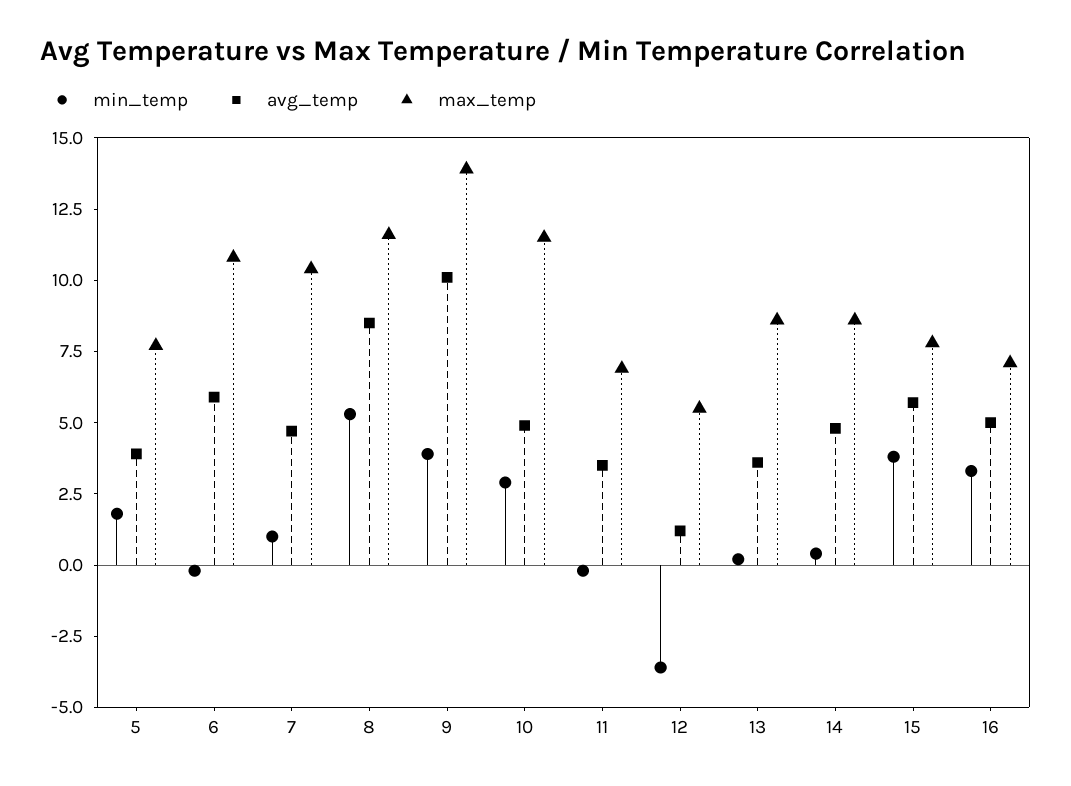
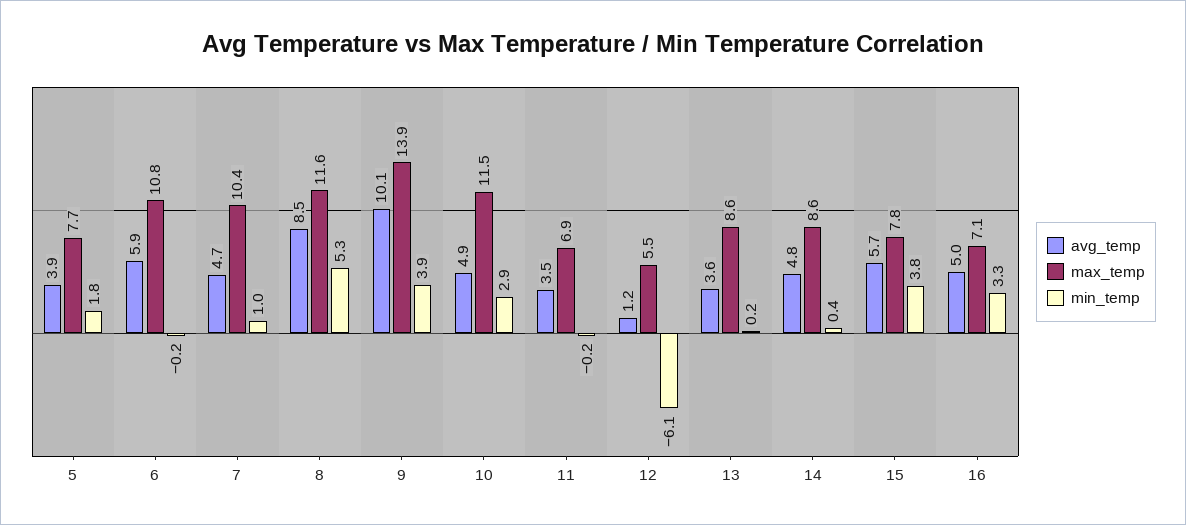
  {
    "min_temp": {
      "5": 1.8,
      "6": -0.2,
      "7": 1,
      "8": 5.3,
      "9": 3.9,
      "10": 2.9,
      "11": -0.2,
-     "12": -3.5,
+     "12": -6.1,
      "13": 0.2,
      "14": 0.4,
      "15": 3.8,
      "16": 3.3
    },
    "avg_temp": {
      "5": 3.9,
      "6": 5.9,
      "7": 4.7,
      "8": 8.5,
      "9": 10.1,
      "10": 4.9,
      "11": 3.5,
      "12": 1.2,
      "13": 3.6,
      "14": 4.8,
      "15": 5.7,
      "16": 5
    },
    "max_temp": {
      "5": 7.7,
      "6": 10.8,
      "7": 10.4,
      "8": 11.6,
      "9": 13.9,
      "10": 11.5,
      "11": 6.9,
      "12": 5.5,
      "13": 8.6,
      "14": 8.6,
      "15": 7.8,
      "16": 7.1
    }
  }

